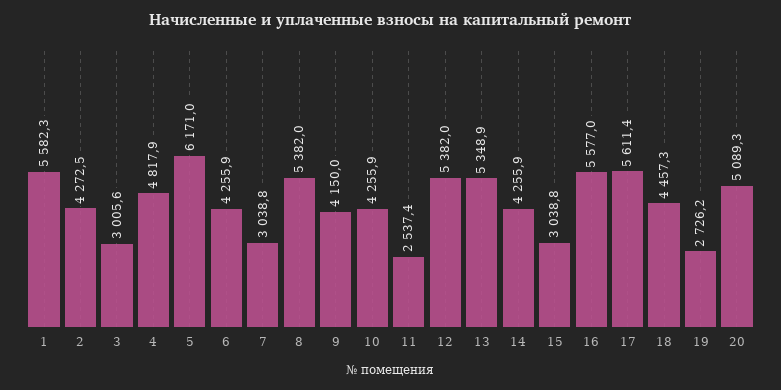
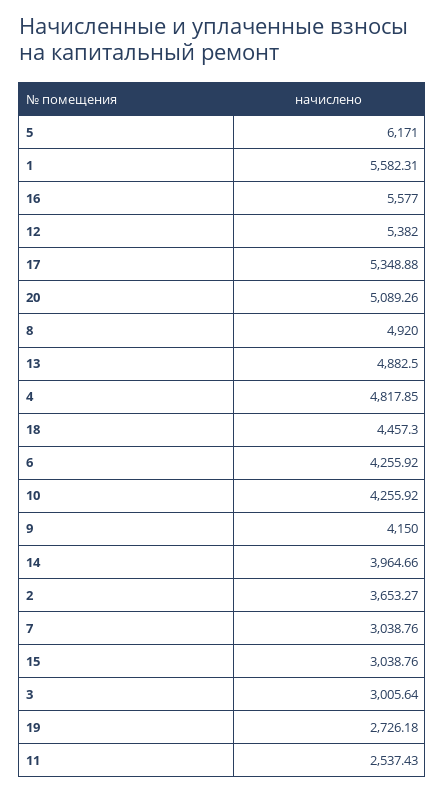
  {
    "1": 5582.31,
-   "2": 4272.5,
+   "2": 3653.27,
    "3": 3005.64,
    "4": 4817.85,
    "5": 6171,
    "6": 4255.92,
    "7": 3038.76,
-   "8": 5382,
+   "8": 4920,
    "9": 4150,
    "10": 4255.92,
    "11": 2537.43,
    "12": 5382,
-   "13": 5348.9,
+   "13": 4882.5,
-   "14": 4255.9,
+   "14": 3964.66,
    "15": 3038.76,
    "16": 5577,
-   "17": 5611.4,
+   "17": 5348.88,
    "18": 4457.3,
    "19": 2726.18,
    "20": 5089.26
  }

